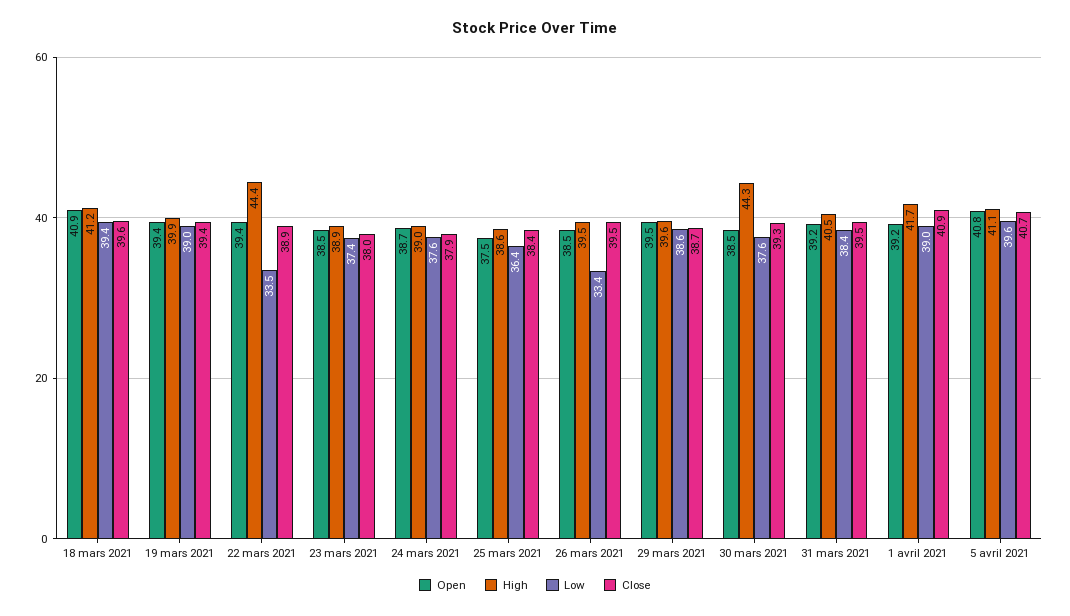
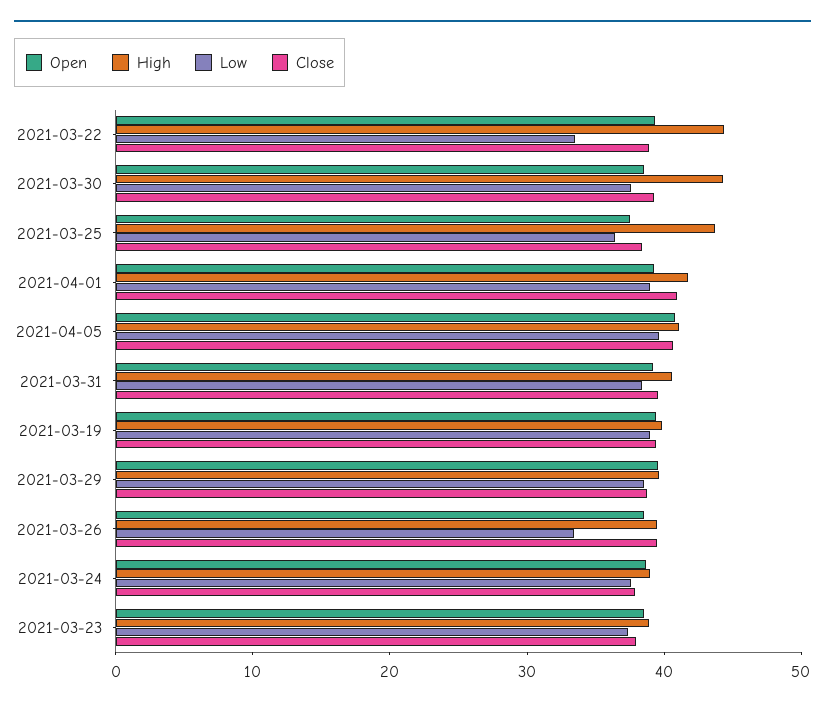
  {
    "Open": {
-     "18 mars 2021": 40.9,
      "19 mars 2021": 39.4,
      "22 mars 2021": 39.4,
      "23 mars 2021": 38.5,
      "24 mars 2021": 38.7,
      "25 mars 2021": 37.5,
      "26 mars 2021": 38.5,
      "29 mars 2021": 39.5,
      "30 mars 2021": 38.5,
      "31 mars 2021": 39.2,
      "1 avril 2021": 39.2,
      "5 avril 2021": 40.8
    },
    "High": {
-     "18 mars 2021": 41.2,
      "19 mars 2021": 39.9,
      "22 mars 2021": 44.4,
      "23 mars 2021": 38.9,
      "24 mars 2021": 39,
-     "25 mars 2021": 38.6,
+     "25 mars 2021": 44,
      "26 mars 2021": 39.5,
      "29 mars 2021": 39.6,
      "30 mars 2021": 44.3,
      "31 mars 2021": 40.5,
      "1 avril 2021": 41.7,
      "5 avril 2021": 41.1
    },
    "Low": {
-     "18 mars 2021": 39.4,
      "19 mars 2021": 39,
      "22 mars 2021": 33.5,
      "23 mars 2021": 37.4,
      "24 mars 2021": 37.6,
      "25 mars 2021": 36.4,
      "26 mars 2021": 33.4,
      "29 mars 2021": 38.6,
      "30 mars 2021": 37.6,
      "31 mars 2021": 38.4,
      "1 avril 2021": 39,
      "5 avril 2021": 39.6
    },
    "Close": {
-     "18 mars 2021": 39.6,
      "19 mars 2021": 39.4,
      "22 mars 2021": 38.9,
      "23 mars 2021": 38,
      "24 mars 2021": 37.9,
      "25 mars 2021": 38.4,
      "26 mars 2021": 39.5,
      "29 mars 2021": 38.7,
      "30 mars 2021": 39.3,
      "31 mars 2021": 39.5,
      "1 avril 2021": 40.9,
      "5 avril 2021": 40.7
    }
  }

